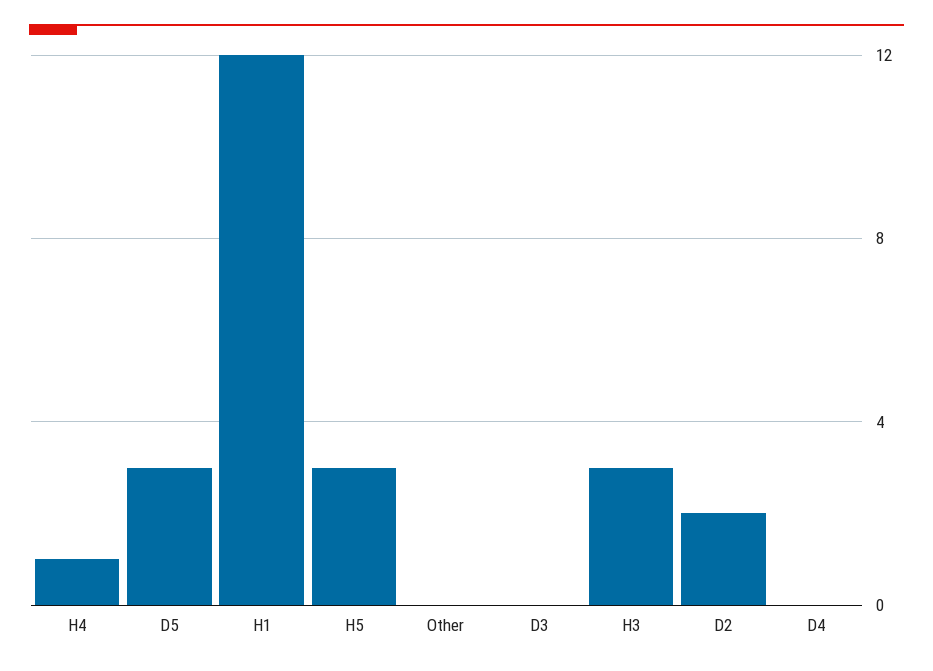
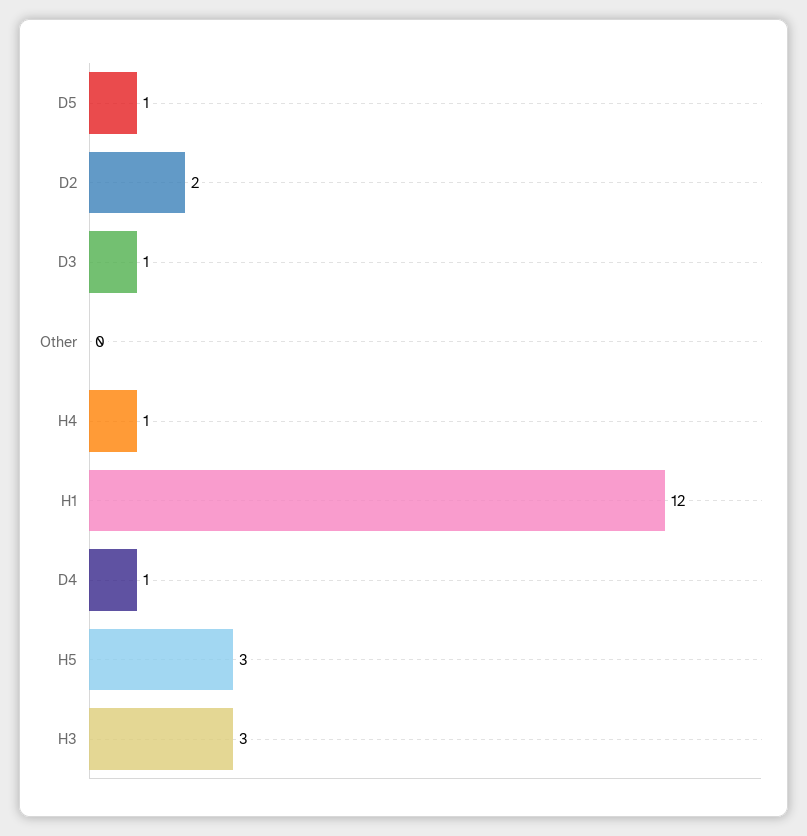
  {
    "H4": 1,
-   "D5": 3,
+   "D5": 1,
    "H1": 12,
    "H5": 3,
    "Other": 0,
-   "D3": 0,
+   "D3": 1,
    "H3": 3,
    "D2": 2,
-   "D4": 0
+   "D4": 1
  }

